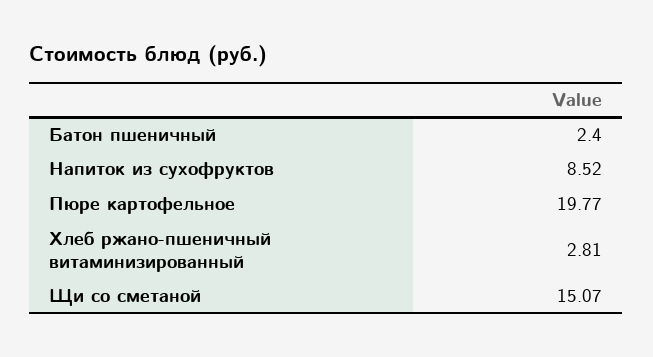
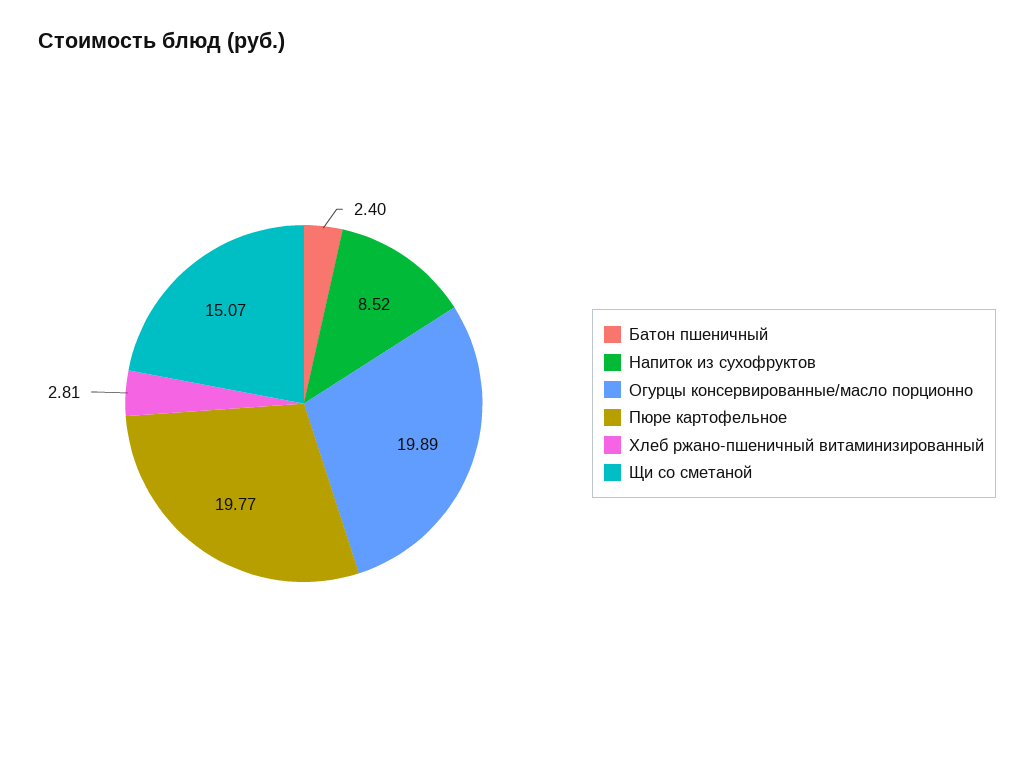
  {
    "Батон пшеничный": 2.4,
    "Напиток из сухофруктов": 8.52,
    "Пюре картофельное": 19.77,
    "Хлеб ржано-пшеничный витаминизированный": 2.81,
-   "Щи со сметаной": 15.07
+   "Щи со сметаной": 15.07,
+   "Огурцы консервированные/масло порционно": 19.89
  }

